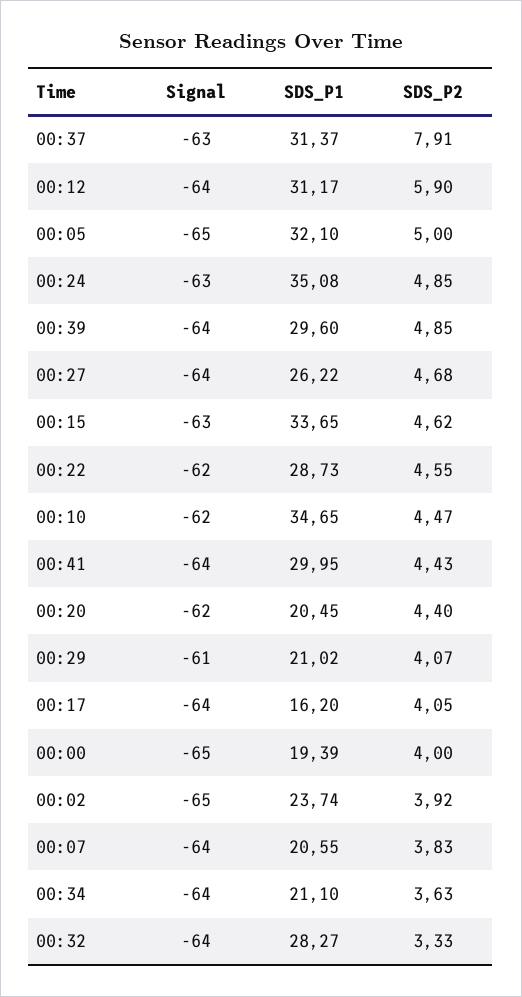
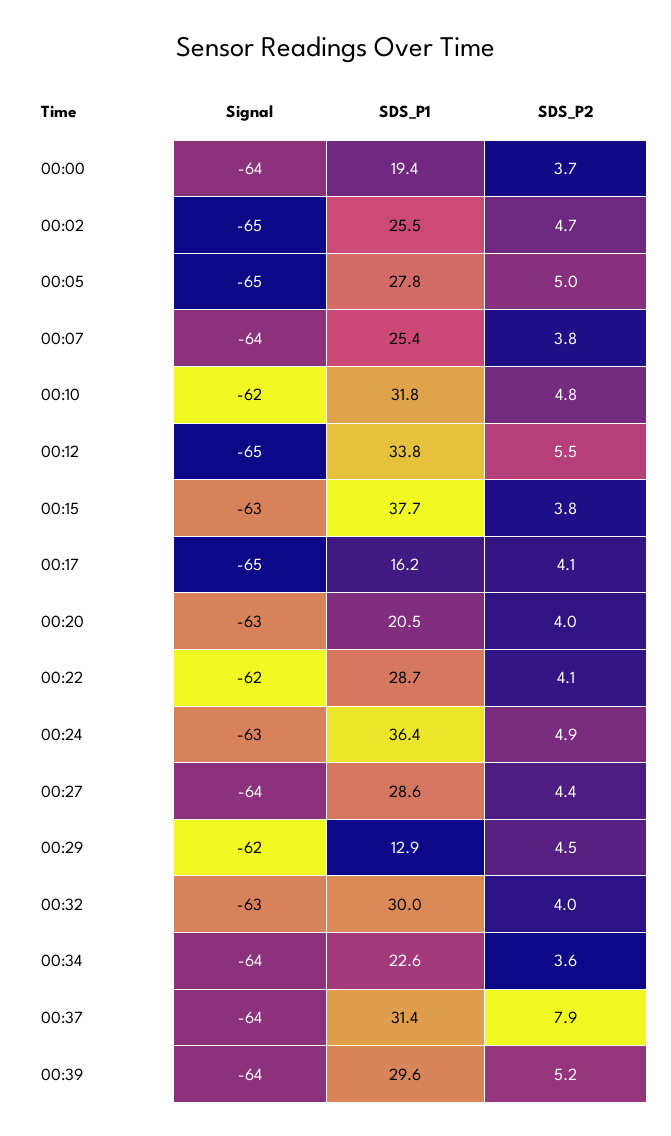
  {
    "Signal": {
-     "00:37": -63,
+     "00:37": -64,
-     "00:12": -64,
+     "00:12": -65,
      "00:05": -65,
      "00:24": -63,
      "00:39": -64,
      "00:27": -64,
      "00:15": -63,
      "00:22": -62,
      "00:10": -62,
-     "00:41": -64,
-     "00:20": -62,
+     "00:20": -63,
-     "00:29": -61,
+     "00:29": -62,
-     "00:17": -64,
+     "00:17": -65,
-     "00:00": -65,
+     "00:00": -64,
      "00:02": -65,
      "00:07": -64,
      "00:34": -64,
-     "00:32": -64
+     "00:32": -63
    },
    "SDS_P1": {
      "00:37": 31.37,
-     "00:12": 31.17,
+     "00:12": 33.8,
-     "00:05": 32.1,
+     "00:05": 27.8,
-     "00:24": 35.08,
+     "00:24": 36.4,
      "00:39": 29.6,
-     "00:27": 26.22,
+     "00:27": 28.6,
-     "00:15": 33.65,
+     "00:15": 37.7,
      "00:22": 28.73,
-     "00:10": 34.65,
+     "00:10": 31.8,
-     "00:41": 29.95,
      "00:20": 20.45,
-     "00:29": 21.02,
+     "00:29": 12.9,
      "00:17": 16.2,
      "00:00": 19.39,
-     "00:02": 23.74,
+     "00:02": 25.5,
-     "00:07": 20.55,
+     "00:07": 25.4,
-     "00:34": 21.1,
+     "00:34": 22.6,
-     "00:32": 28.27
+     "00:32": 30
    },
    "SDS_P2": {
      "00:37": 7.91,
-     "00:12": 5.9,
+     "00:12": 5.5,
      "00:05": 5,
      "00:24": 4.85,
-     "00:39": 4.85,
+     "00:39": 5.2,
-     "00:27": 4.68,
+     "00:27": 4.4,
-     "00:15": 4.62,
+     "00:15": 3.8,
-     "00:22": 4.55,
+     "00:22": 4.1,
-     "00:10": 4.47,
+     "00:10": 4.8,
-     "00:41": 4.43,
-     "00:20": 4.4,
+     "00:20": 4,
-     "00:29": 4.07,
+     "00:29": 4.5,
      "00:17": 4.05,
-     "00:00": 4,
+     "00:00": 3.7,
-     "00:02": 3.92,
+     "00:02": 4.7,
      "00:07": 3.83,
      "00:34": 3.63,
-     "00:32": 3.33
+     "00:32": 4
    }
  }

